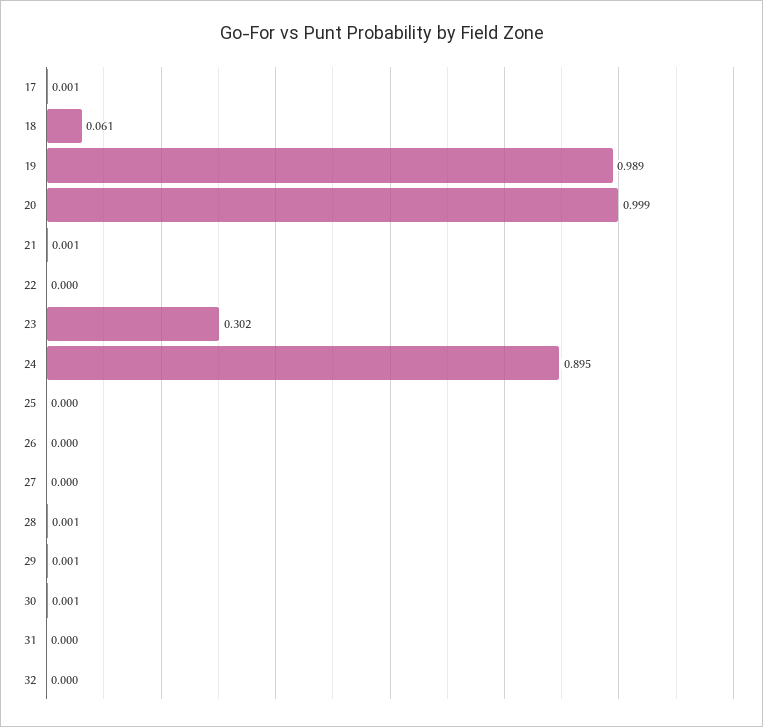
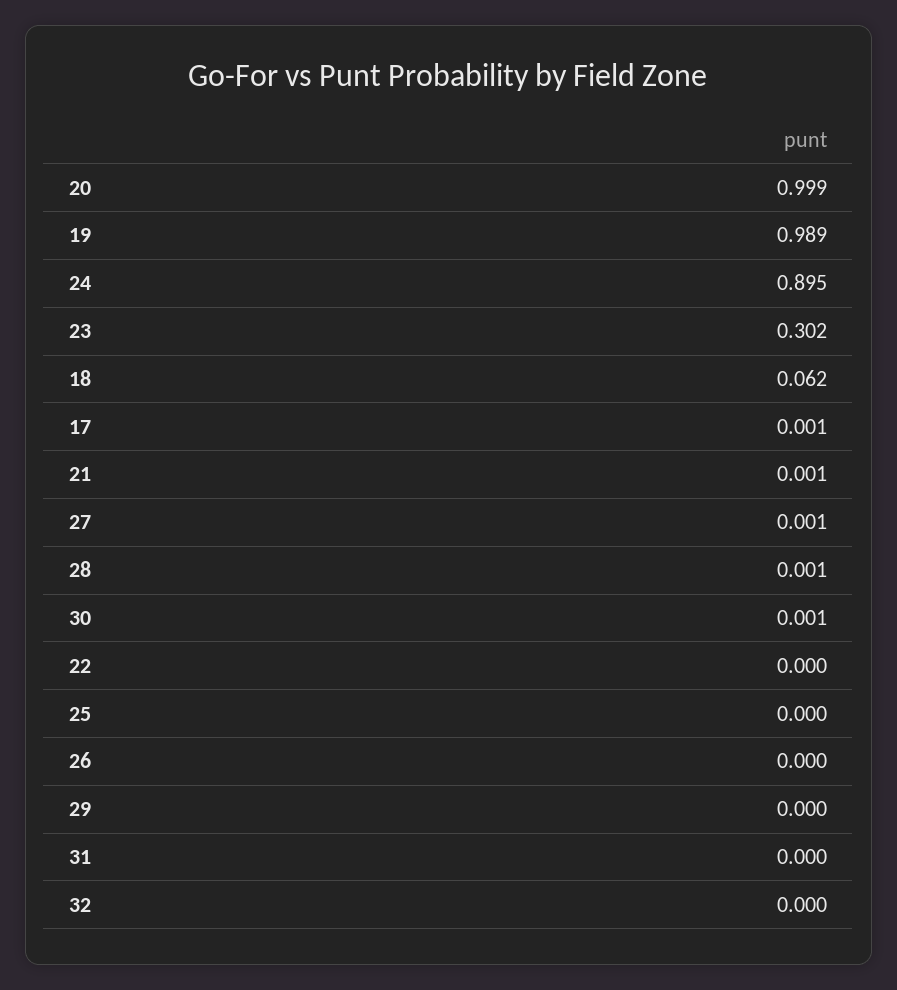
  {
    "17": 0.001,
-   "18": 0.061,
+   "18": 0.062,
    "19": 0.989,
    "20": 0.999,
    "21": 0.001,
    "22": 0,
    "23": 0.302,
    "24": 0.895,
    "25": 0,
    "26": 0,
-   "27": 0,
+   "27": 0.001,
    "28": 0.001,
-   "29": 0.001,
+   "29": 0,
    "30": 0.001,
    "31": 0,
    "32": 0
  }

